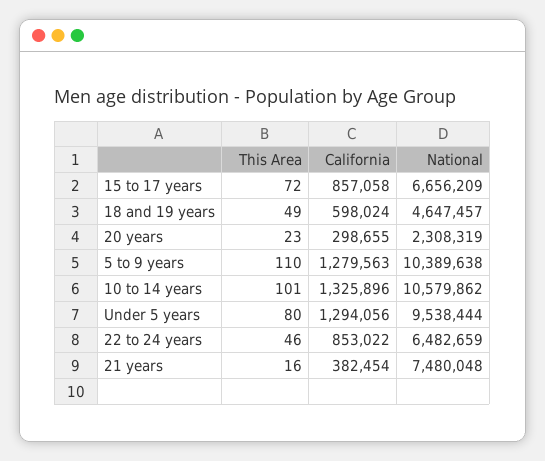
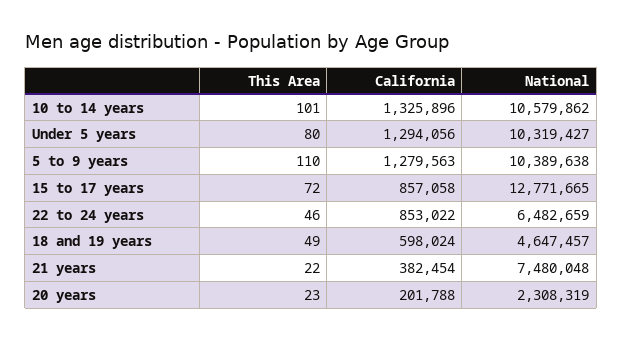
  {
    "This Area": {
      "15 to 17 years": 72,
      "18 and 19 years": 49,
      "20 years": 23,
      "5 to 9 years": 110,
      "10 to 14 years": 101,
      "Under 5 years": 80,
      "22 to 24 years": 46,
-     "21 years": 16
+     "21 years": 22
    },
    "California": {
      "15 to 17 years": 857058,
      "18 and 19 years": 598024,
-     "20 years": 298655,
+     "20 years": 201788,
      "5 to 9 years": 1279563,
      "10 to 14 years": 1325896,
      "Under 5 years": 1294056,
      "22 to 24 years": 853022,
      "21 years": 382454
    },
    "National": {
-     "15 to 17 years": 6656209,
+     "15 to 17 years": 12771665,
      "18 and 19 years": 4647457,
      "20 years": 2308319,
      "5 to 9 years": 10389638,
      "10 to 14 years": 10579862,
-     "Under 5 years": 9538444,
+     "Under 5 years": 10319427,
      "22 to 24 years": 6482659,
      "21 years": 7480048
    }
  }

